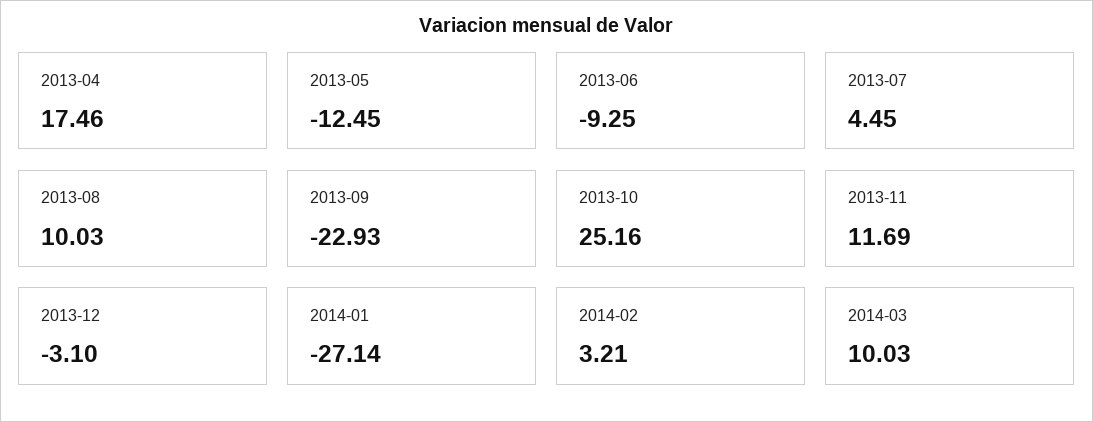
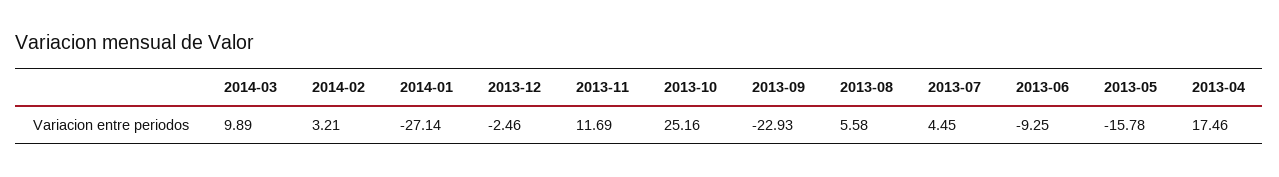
  {
    "2013-04": 17.46,
-   "2013-05": -12.45,
+   "2013-05": -15.78,
    "2013-06": -9.25,
    "2013-07": 4.45,
-   "2013-08": 10.03,
+   "2013-08": 5.58,
    "2013-09": -22.93,
    "2013-10": 25.16,
    "2013-11": 11.69,
-   "2013-12": -3.1,
+   "2013-12": -2.46,
    "2014-01": -27.14,
    "2014-02": 3.21,
-   "2014-03": 10.03
+   "2014-03": 9.89
  }

